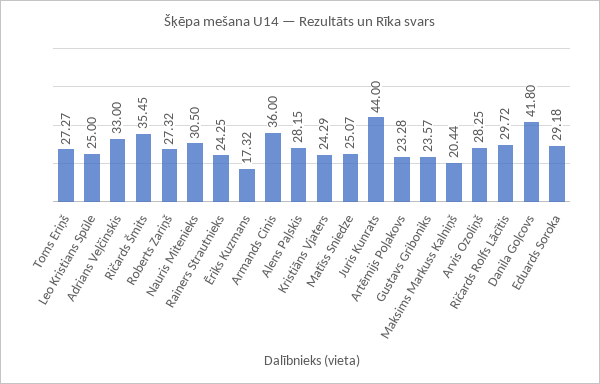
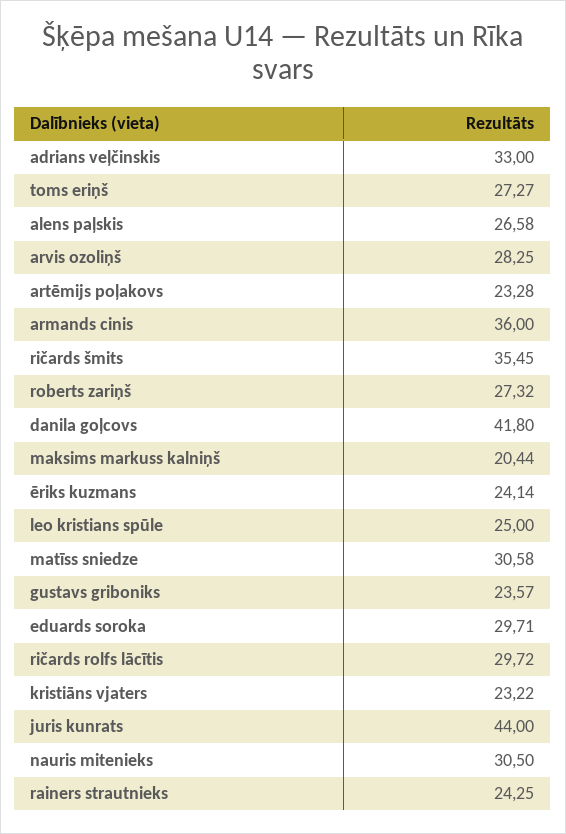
  {
    "Toms Eriņš": 27.27,
    "Leo Kristians Spūle": 25,
    "Adrians Veļčinskis": 33,
    "Ričards Šmits": 35.45,
    "Roberts Zariņš": 27.32,
    "Nauris Mitenieks": 30.5,
    "Rainers Strautnieks": 24.25,
-   "Ēriks Kuzmans": 17.32,
+   "Ēriks Kuzmans": 24.14,
    "Armands Cinis": 36,
-   "Alens Paļskis": 28.15,
+   "Alens Paļskis": 26.58,
-   "Kristiāns Vjaters": 24.29,
+   "Kristiāns Vjaters": 23.22,
-   "Matīss Sniedze": 25.07,
+   "Matīss Sniedze": 30.58,
    "Juris Kunrats": 44,
    "Artēmijs Poļakovs": 23.28,
    "Gustavs Griboniks": 23.57,
    "Maksims Markuss Kalniņš": 20.44,
    "Arvis Ozoliņš": 28.25,
    "Ričards Rolfs Lācītis": 29.72,
    "Danila Goļcovs": 41.8,
-   "Eduards Soroka": 29.18
+   "Eduards Soroka": 29.71
  }

